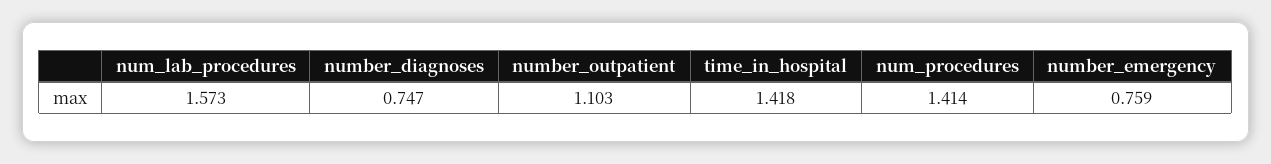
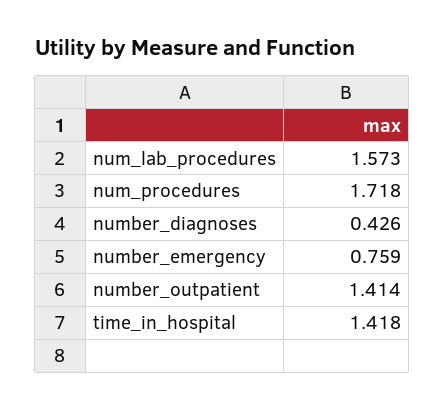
  {
    "num_lab_procedures": 1.573,
-   "number_diagnoses": 0.747,
+   "number_diagnoses": 0.426,
-   "number_outpatient": 1.103,
+   "number_outpatient": 1.414,
    "time_in_hospital": 1.418,
-   "num_procedures": 1.414,
+   "num_procedures": 1.718,
    "number_emergency": 0.759
  }

